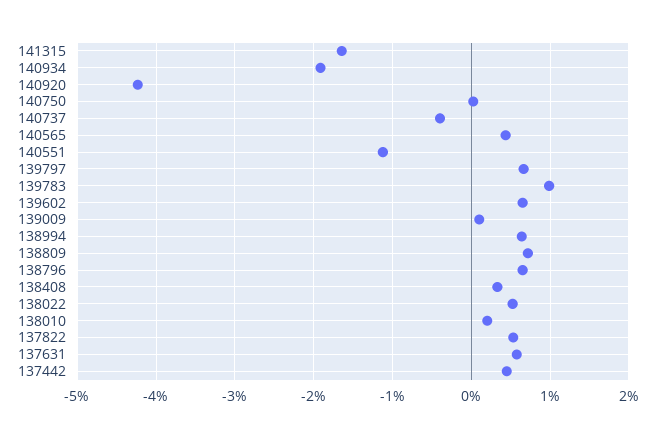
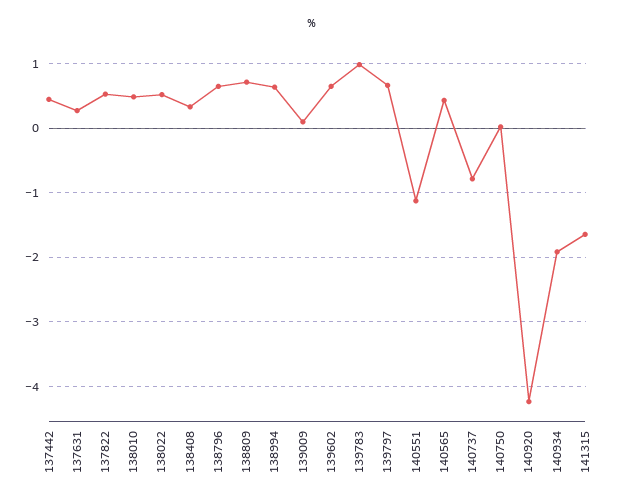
  {
    "141315": -1.6,
    "140934": -1.9,
    "140920": -4.2,
    "140750": 0,
-   "140737": -0.4,
+   "140737": -0.8,
    "140565": 0.4,
    "140551": -1.1,
    "139797": 0.7,
    "139783": 1,
    "139602": 0.7,
    "139009": 0.1,
    "138994": 0.6,
    "138809": 0.7,
    "138796": 0.7,
    "138408": 0.3,
    "138022": 0.5,
-   "138010": 0.2,
+   "138010": 0.5,
    "137822": 0.5,
-   "137631": 0.6,
+   "137631": 0.3,
    "137442": 0.5
  }

